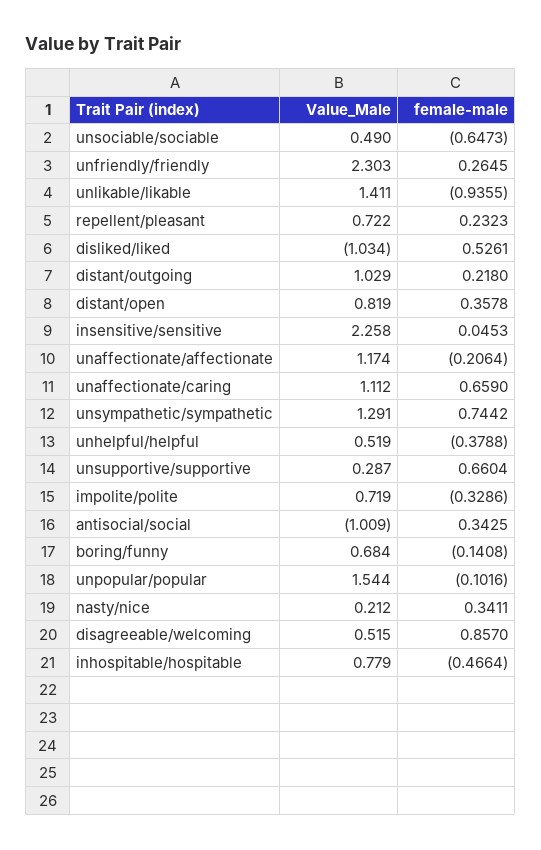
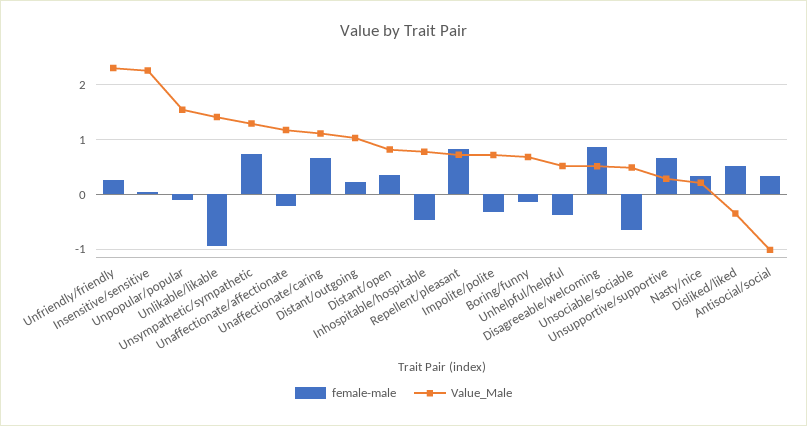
  {
    "Value_Male": {
      "unsociable/sociable": 0.49,
      "unfriendly/friendly": 2.303,
      "unlikable/likable": 1.411,
      "repellent/pleasant": 0.722,
-     "disliked/liked": -1.034,
+     "disliked/liked": -0.4,
      "distant/outgoing": 1.029,
      "distant/open": 0.819,
      "insensitive/sensitive": 2.258,
      "unaffectionate/affectionate": 1.174,
      "unaffectionate/caring": 1.112,
      "unsympathetic/sympathetic": 1.291,
      "unhelpful/helpful": 0.519,
      "unsupportive/supportive": 0.287,
      "impolite/polite": 0.719,
      "antisocial/social": -1.009,
      "boring/funny": 0.684,
      "unpopular/popular": 1.544,
      "nasty/nice": 0.212,
      "disagreeable/welcoming": 0.515,
      "inhospitable/hospitable": 0.779
    },
    "female-male": {
      "unsociable/sociable": -0.6473,
      "unfriendly/friendly": 0.2645,
      "unlikable/likable": -0.9355,
-     "repellent/pleasant": 0.2323,
+     "repellent/pleasant": 0.8,
      "disliked/liked": 0.5261,
      "distant/outgoing": 0.218,
      "distant/open": 0.3578,
      "insensitive/sensitive": 0.0453,
      "unaffectionate/affectionate": -0.2064,
      "unaffectionate/caring": 0.659,
      "unsympathetic/sympathetic": 0.7442,
      "unhelpful/helpful": -0.3788,
      "unsupportive/supportive": 0.6604,
      "impolite/polite": -0.3286,
      "antisocial/social": 0.3425,
      "boring/funny": -0.1408,
      "unpopular/popular": -0.1016,
      "nasty/nice": 0.3411,
      "disagreeable/welcoming": 0.857,
      "inhospitable/hospitable": -0.4664
    }
  }

